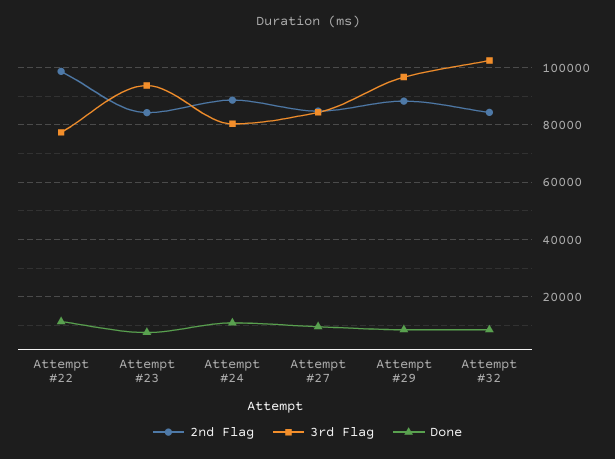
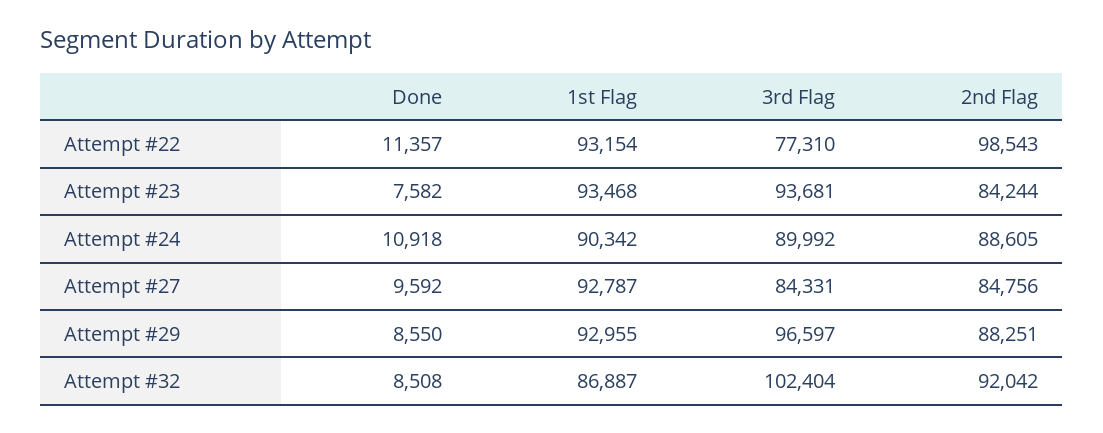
  {
    "2nd Flag": {
      "Attempt #22": 98543,
      "Attempt #23": 84244,
      "Attempt #24": 88605,
      "Attempt #27": 84756,
      "Attempt #29": 88251,
-     "Attempt #32": 85000
+     "Attempt #32": 92042
    },
    "3rd Flag": {
      "Attempt #22": 77310,
      "Attempt #23": 93681,
-     "Attempt #24": 80000,
+     "Attempt #24": 89992,
      "Attempt #27": 84331,
      "Attempt #29": 96597,
      "Attempt #32": 102404
    },
    "Done": {
      "Attempt #22": 11357,
      "Attempt #23": 7582,
      "Attempt #24": 10918,
      "Attempt #27": 9592,
      "Attempt #29": 8550,
      "Attempt #32": 8508
-   }
+   },
+   "1st Flag": {
+     "Attempt #22": 93154,
+     "Attempt #23": 93468,
+     "Attempt #24": 90342,
+     "Attempt #27": 92787,
+     "Attempt #29": 92955,
+     "Attempt #32": 86887
+   }
  }

